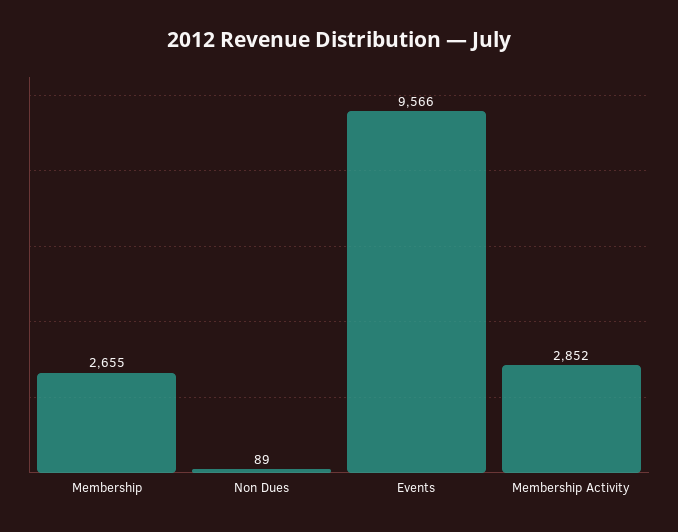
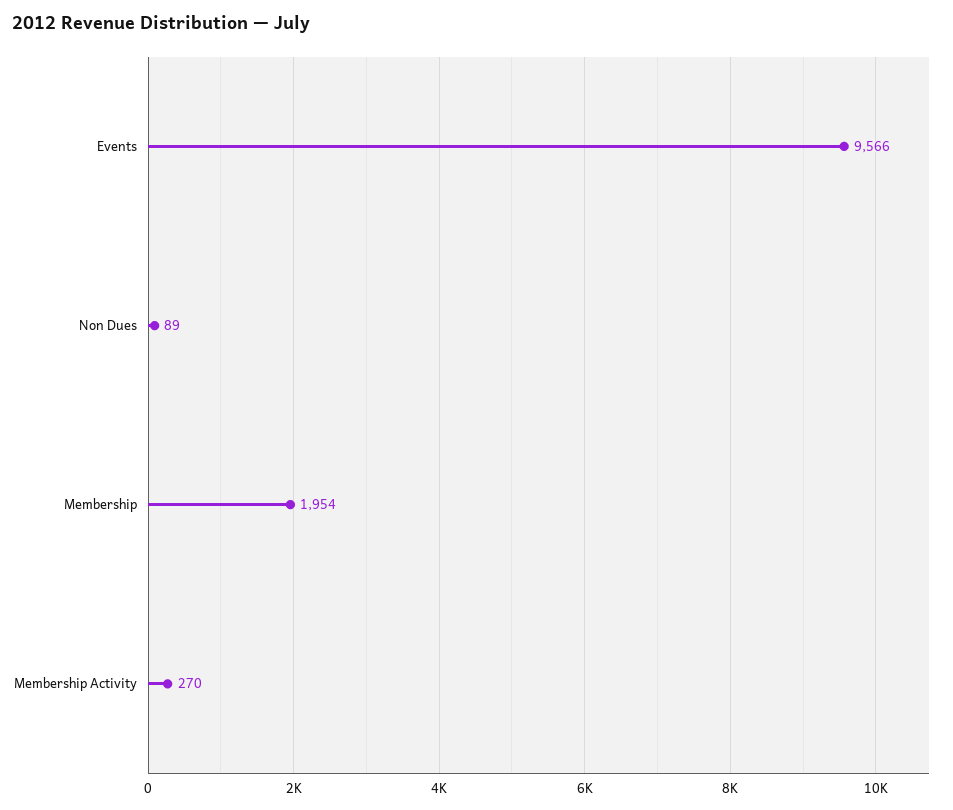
  {
-   "Membership": 2655,
+   "Membership": 1954,
    "Non Dues": 89,
    "Events": 9566,
-   "Membership Activity": 2852
+   "Membership Activity": 270
  }

